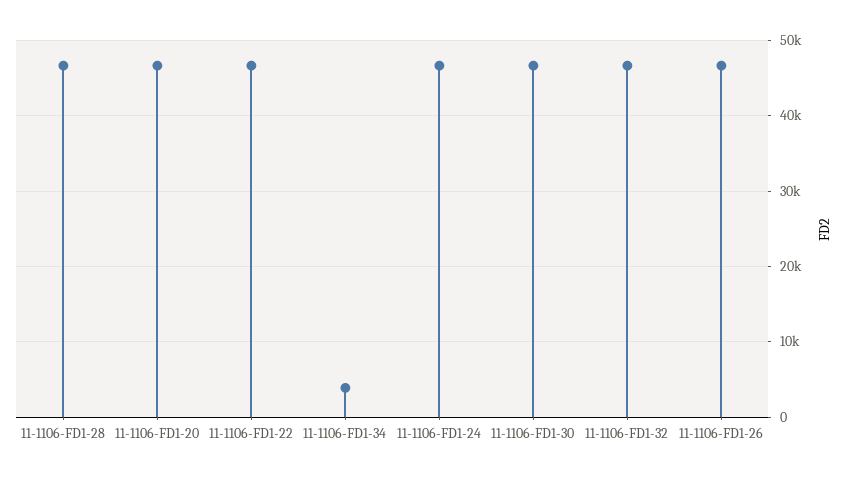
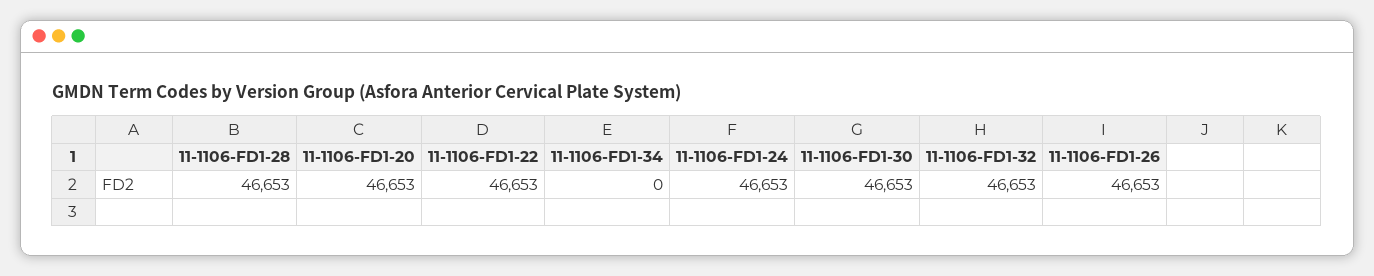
  {
    "11-1106-FD1-28": 46653,
    "11-1106-FD1-20": 46653,
    "11-1106-FD1-22": 46653,
-   "11-1106-FD1-34": 4000,
+   "11-1106-FD1-34": 0,
    "11-1106-FD1-24": 46653,
    "11-1106-FD1-30": 46653,
    "11-1106-FD1-32": 46653,
    "11-1106-FD1-26": 46653
  }

